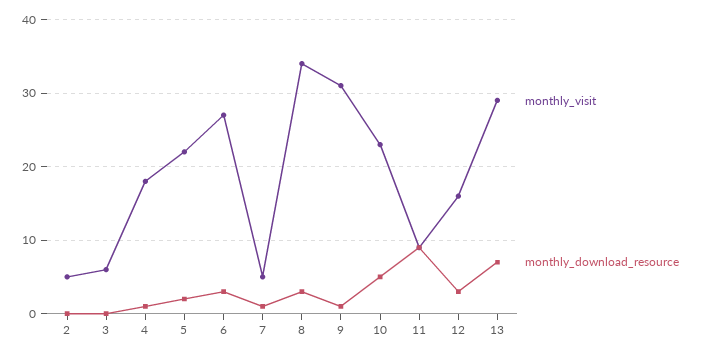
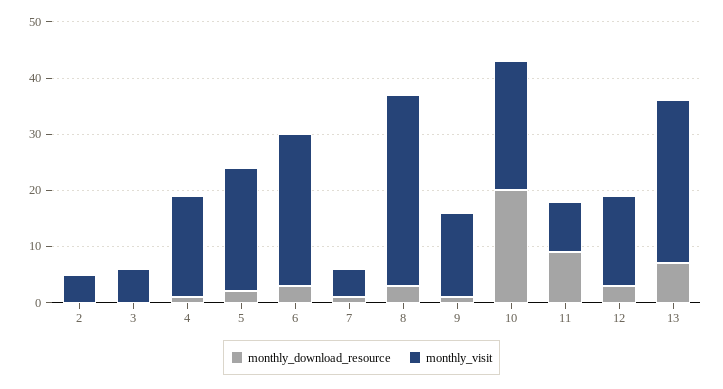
  {
    "monthly_visit": {
      "2": 5,
      "3": 6,
      "4": 18,
      "5": 22,
      "6": 27,
      "7": 5,
      "8": 34,
-     "9": 31,
+     "9": 15,
      "10": 23,
      "11": 9,
      "12": 16,
      "13": 29
    },
    "monthly_download_resource": {
      "2": 0,
      "3": 0,
      "4": 1,
      "5": 2,
      "6": 3,
      "7": 1,
      "8": 3,
      "9": 1,
-     "10": 5,
+     "10": 20,
      "11": 9,
      "12": 3,
      "13": 7
    }
  }

